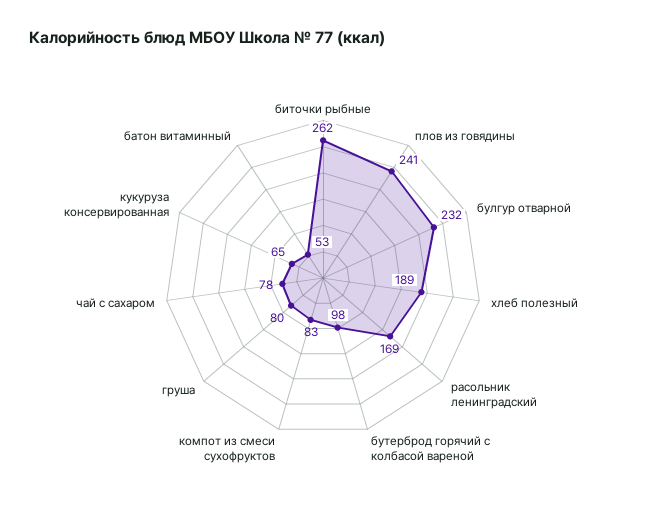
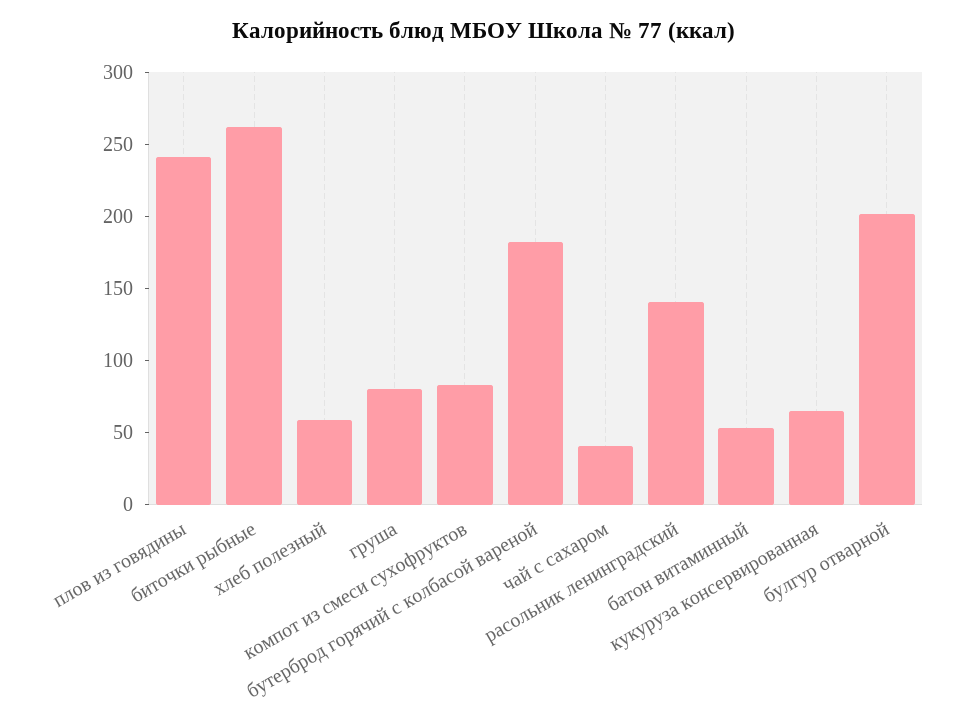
  {
    "биточки рыбные": 262,
    "плов из говядины": 241,
-   "булгур отварной": 232,
+   "булгур отварной": 200,
-   "хлеб полезный": 189,
+   "хлеб полезный": 60,
-   "расольник ленинградский": 169,
+   "расольник ленинградский": 140,
-   "бутерброд горячий с колбасой вареной": 98,
+   "бутерброд горячий с колбасой вареной": 180,
    "компот из смеси сухофруктов": 83,
    "груша": 80,
-   "чай с сахаром": 78,
+   "чай с сахаром": 40,
    "кукуруза консервированная": 65,
    "батон витаминный": 53
  }

